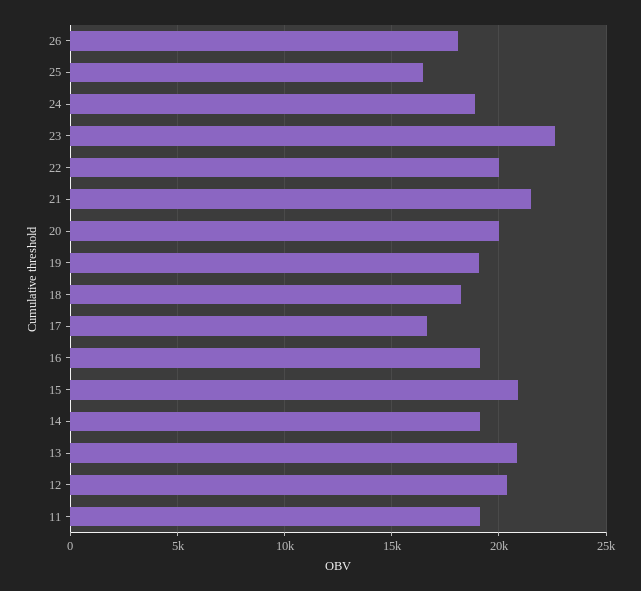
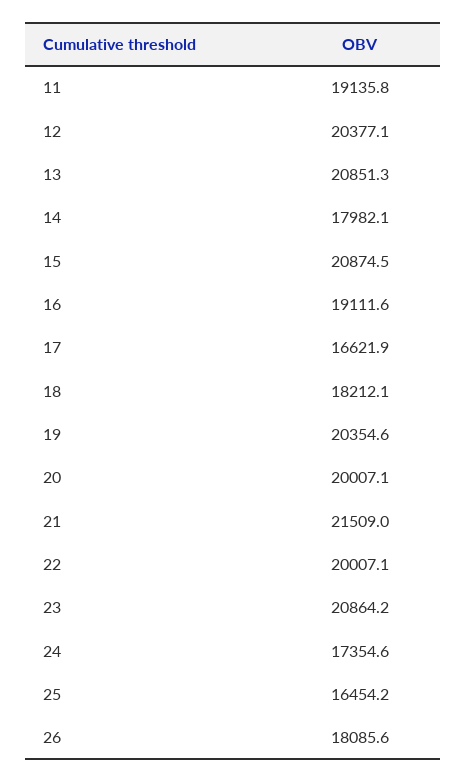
  {
    "26": 18085.6,
    "25": 16454.2,
-   "24": 19000,
+   "24": 17354.6,
-   "23": 22500,
+   "23": 20864.2,
    "22": 20007.1,
    "21": 21509,
    "20": 20007.1,
-   "19": 19000,
+   "19": 20354.6,
    "18": 18212.1,
    "17": 16621.9,
    "16": 19111.6,
    "15": 20874.5,
-   "14": 19000,
+   "14": 17982.1,
    "13": 20851.3,
    "12": 20377.1,
    "11": 19135.8
  }

